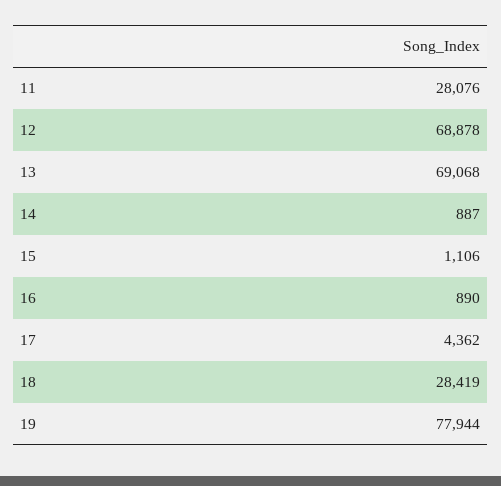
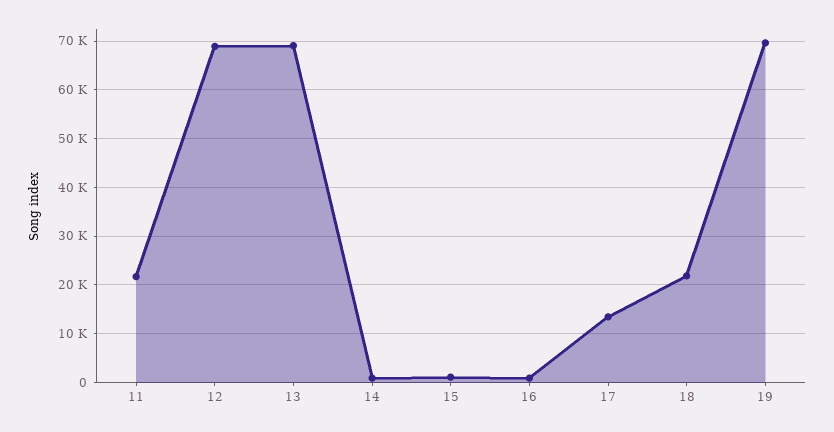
  {
-   "11": 28076,
+   "11": 22000,
    "12": 68878,
    "13": 69068,
    "14": 887,
    "15": 1106,
    "16": 890,
-   "17": 4362,
+   "17": 14000,
-   "18": 28419,
+   "18": 22000,
-   "19": 77944
+   "19": 70000
  }

